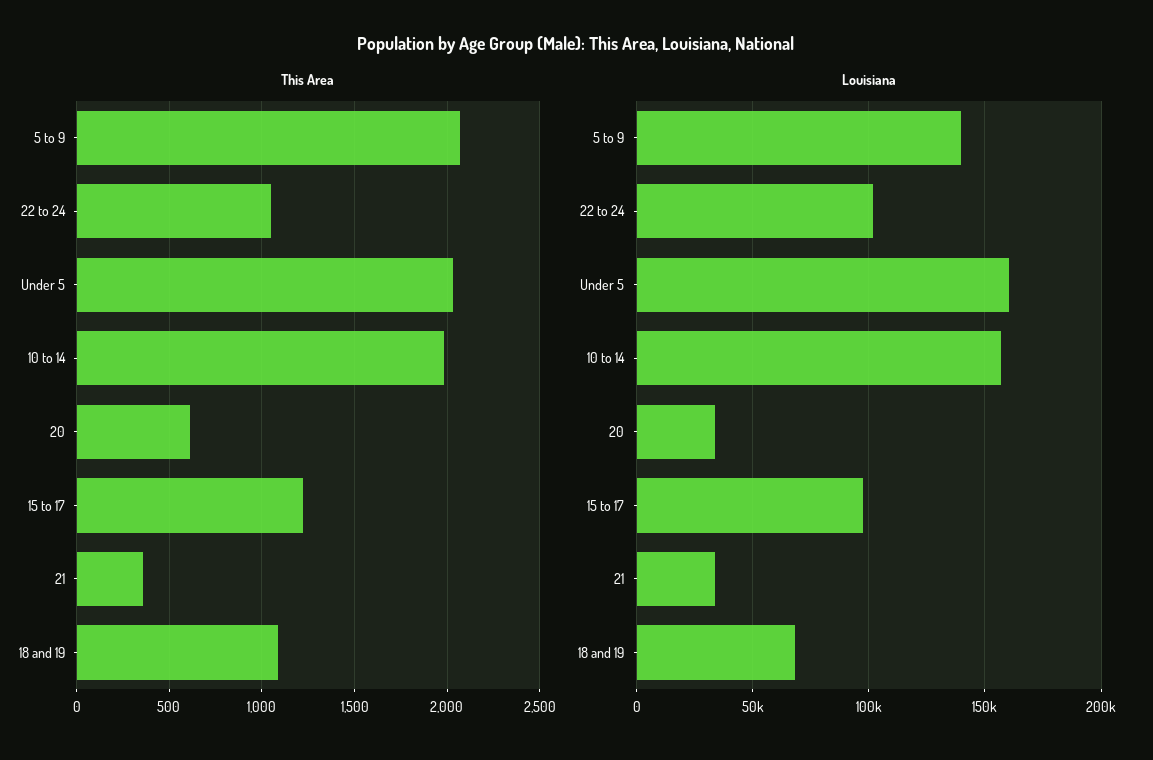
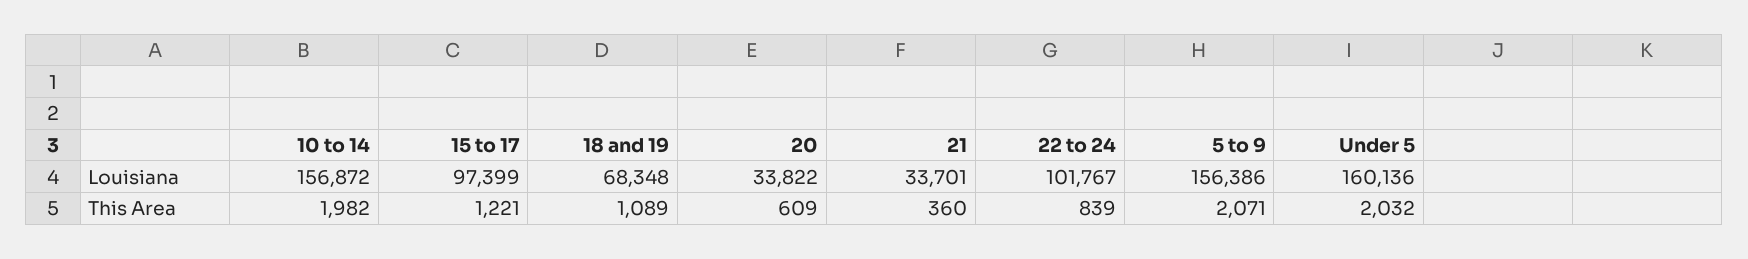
  {
    "This Area": {
      "5 to 9": 2071,
-     "22 to 24": 1050,
+     "22 to 24": 839,
      "Under 5": 2032,
      "10 to 14": 1982,
      "20": 609,
      "15 to 17": 1221,
      "21": 360,
      "18 and 19": 1089
    },
    "Louisiana": {
-     "5 to 9": 140000,
+     "5 to 9": 156386,
      "22 to 24": 101767,
      "Under 5": 160136,
      "10 to 14": 156872,
      "20": 33822,
      "15 to 17": 97399,
      "21": 33701,
      "18 and 19": 68348
    }
  }

